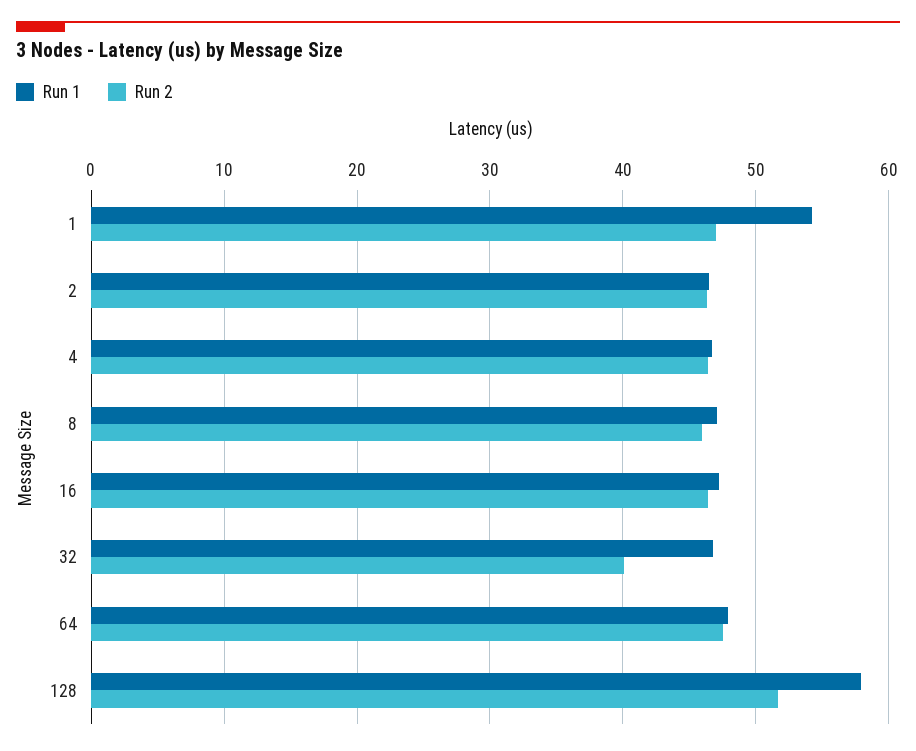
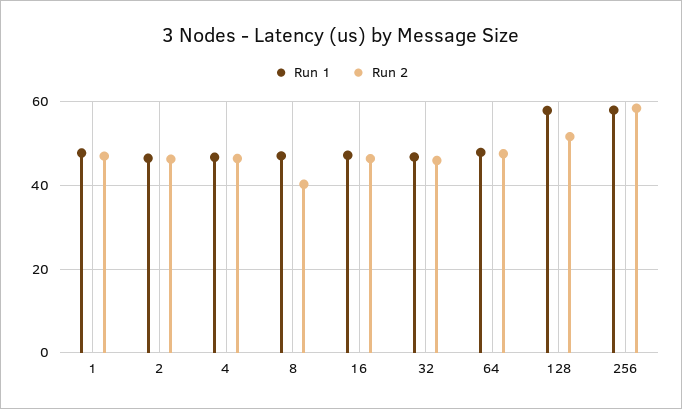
  {
    "Run 1": {
-     "1": 54,
+     "1": 48,
      "2": 47,
      "4": 47,
      "8": 47,
      "16": 47,
      "32": 47,
      "64": 48,
-     "128": 58
+     "128": 58,
+     "256": 58
    },
    "Run 2": {
      "1": 47,
      "2": 46,
      "4": 46,
-     "8": 46,
+     "8": 40,
      "16": 46,
-     "32": 40,
+     "32": 46,
      "64": 48,
-     "128": 52
+     "128": 52,
+     "256": 58
    }
  }

